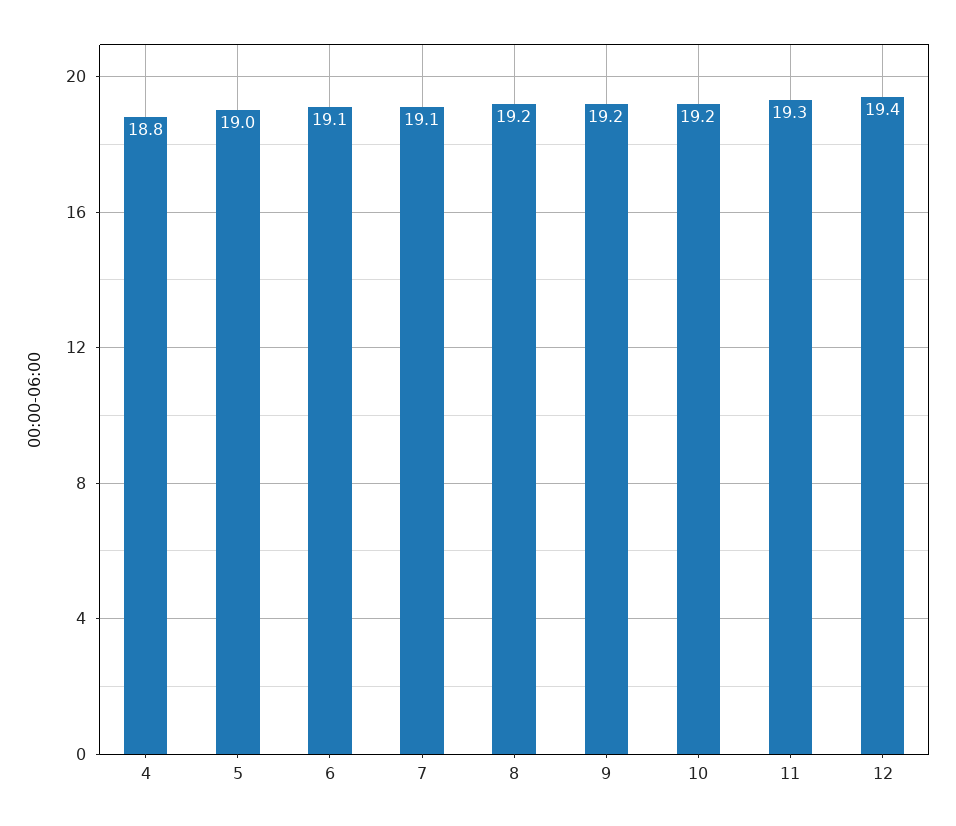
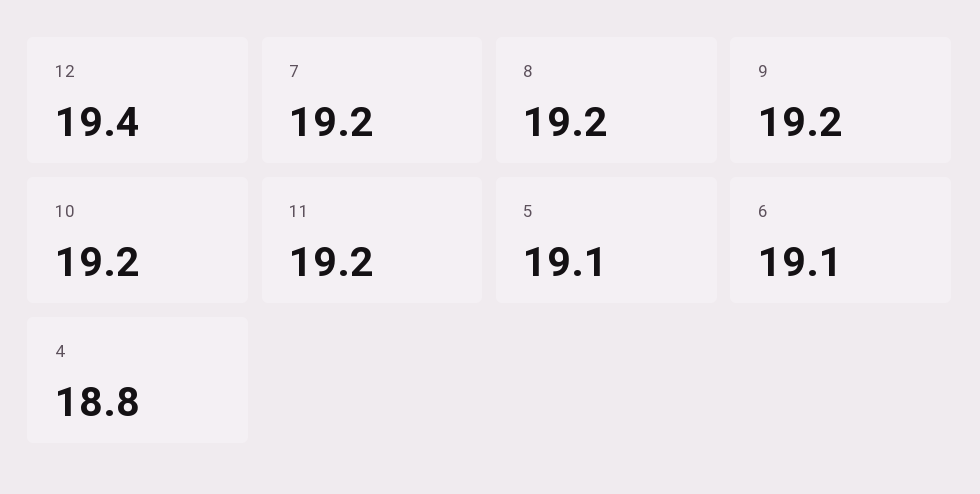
  {
    "4": 18.8,
-   "5": 19,
+   "5": 19.1,
    "6": 19.1,
-   "7": 19.1,
+   "7": 19.2,
    "8": 19.2,
    "9": 19.2,
    "10": 19.2,
-   "11": 19.3,
+   "11": 19.2,
    "12": 19.4
  }

